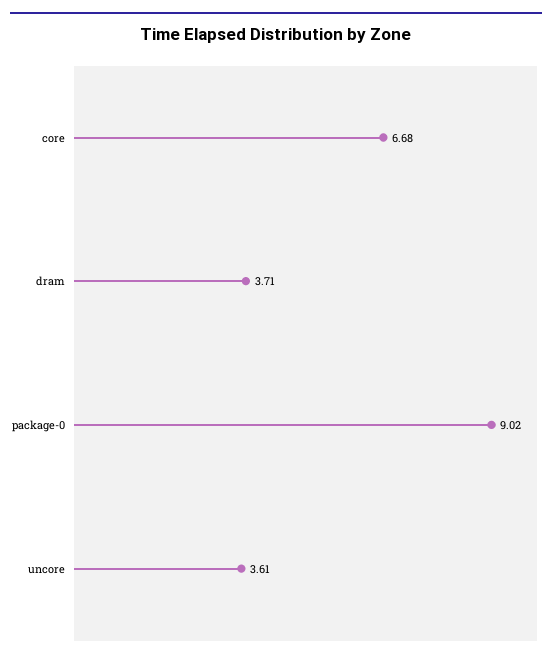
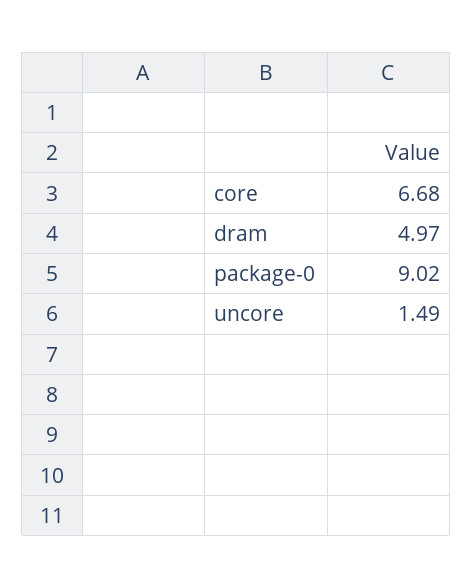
  {
    "core": 6.68,
-   "dram": 3.71,
+   "dram": 4.97,
    "package-0": 9.02,
-   "uncore": 3.61
+   "uncore": 1.49
  }

